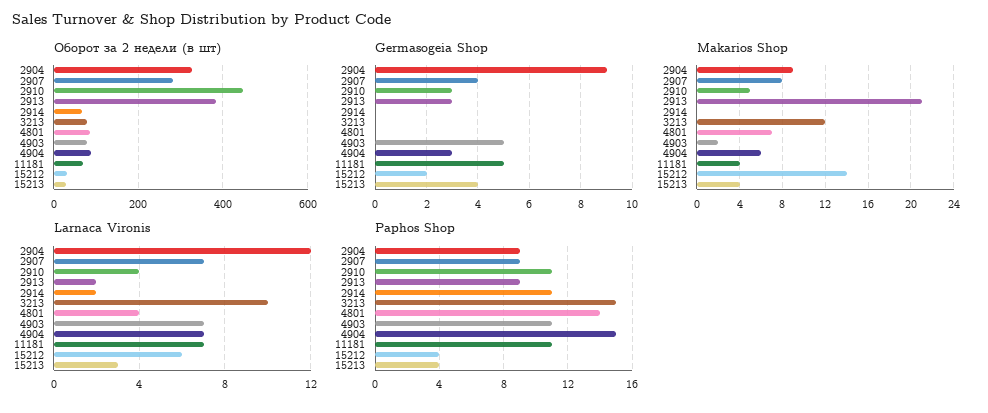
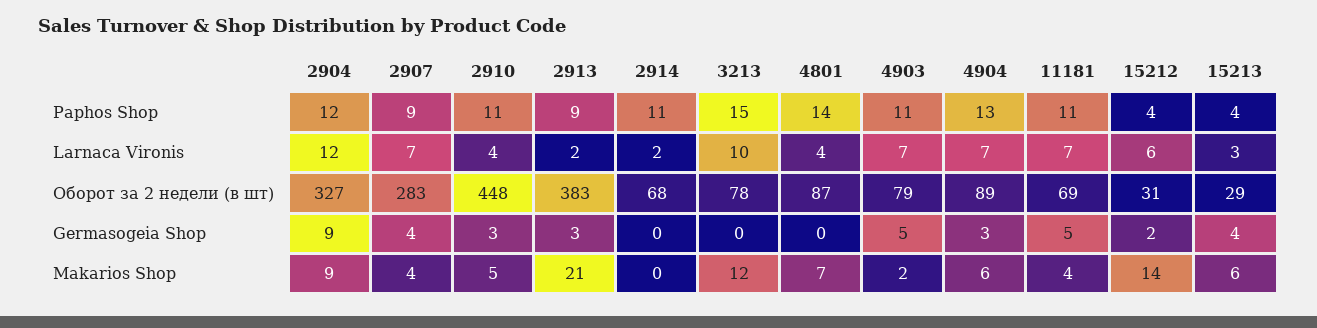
  {
    "Оборот за 2 недели (в шт)": {
      "2904": 327,
      "2907": 283,
      "2910": 448,
      "2913": 383,
      "2914": 68,
      "3213": 78,
      "4801": 87,
      "4903": 79,
      "4904": 89,
      "11181": 69,
      "15212": 31,
      "15213": 29
    },
    "Germasogeia Shop": {
      "2904": 9,
      "2907": 4,
      "2910": 3,
      "2913": 3,
      "2914": 0,
      "3213": 0,
      "4801": 0,
      "4903": 5,
      "4904": 3,
      "11181": 5,
      "15212": 2,
      "15213": 4
    },
    "Makarios Shop": {
      "2904": 9,
-     "2907": 8,
+     "2907": 4,
      "2910": 5,
      "2913": 21,
      "2914": 0,
      "3213": 12,
      "4801": 7,
      "4903": 2,
      "4904": 6,
      "11181": 4,
      "15212": 14,
-     "15213": 4
+     "15213": 6
    },
    "Larnaca Vironis": {
      "2904": 12,
      "2907": 7,
      "2910": 4,
      "2913": 2,
      "2914": 2,
      "3213": 10,
      "4801": 4,
      "4903": 7,
      "4904": 7,
      "11181": 7,
      "15212": 6,
      "15213": 3
    },
    "Paphos Shop": {
-     "2904": 9,
+     "2904": 12,
      "2907": 9,
      "2910": 11,
      "2913": 9,
      "2914": 11,
      "3213": 15,
      "4801": 14,
      "4903": 11,
-     "4904": 15,
+     "4904": 13,
      "11181": 11,
      "15212": 4,
      "15213": 4
    }
  }

